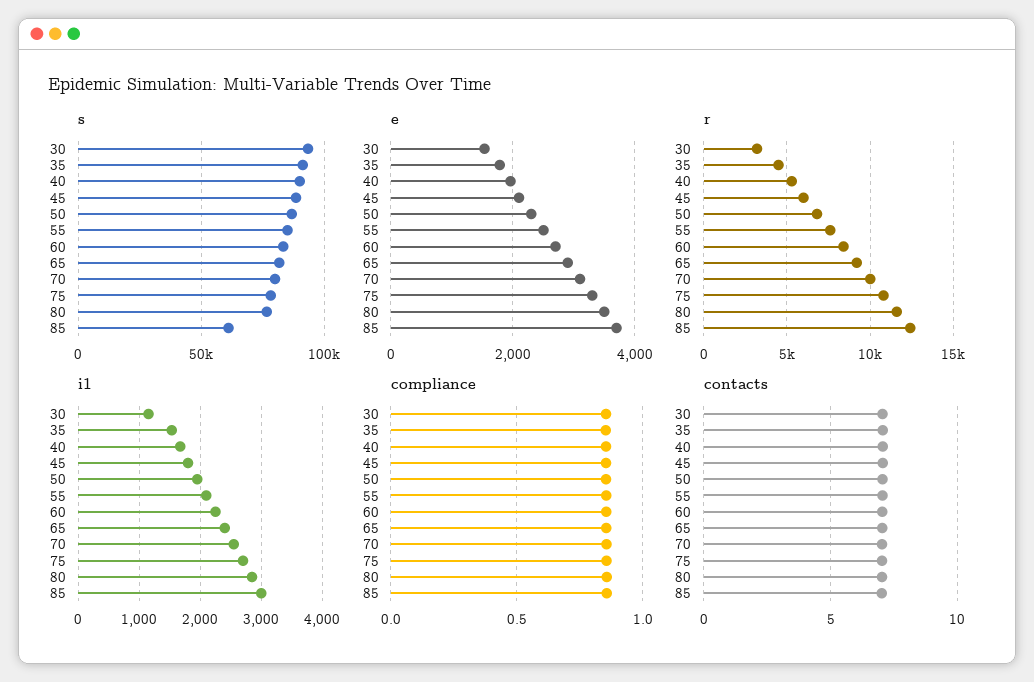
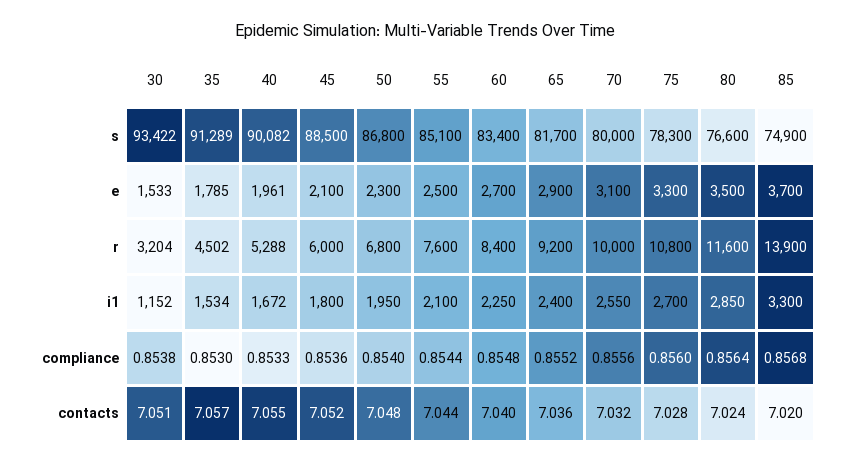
  {
    "s": {
      "30": 93422,
      "35": 91289,
      "40": 90082,
      "45": 88500,
      "50": 86800,
      "55": 85100,
      "60": 83400,
      "65": 81700,
      "70": 80000,
      "75": 78300,
      "80": 76600,
-     "85": 60000
+     "85": 74900
    },
    "e": {
      "30": 1533,
      "35": 1785,
      "40": 1961,
      "45": 2100,
      "50": 2300,
      "55": 2500,
      "60": 2700,
      "65": 2900,
      "70": 3100,
      "75": 3300,
      "80": 3500,
      "85": 3700
    },
    "r": {
      "30": 3204,
      "35": 4502,
      "40": 5288,
      "45": 6000,
      "50": 6800,
      "55": 7600,
      "60": 8400,
      "65": 9200,
      "70": 10000,
      "75": 10800,
      "80": 11600,
-     "85": 12500
+     "85": 13900
    },
    "i1": {
      "30": 1152,
      "35": 1534,
      "40": 1672,
      "45": 1800,
      "50": 1950,
      "55": 2100,
      "60": 2250,
      "65": 2400,
      "70": 2550,
      "75": 2700,
      "80": 2850,
-     "85": 3000
+     "85": 3300
    },
    "compliance": {
      "30": 0.8538,
      "35": 0.853,
      "40": 0.8533,
      "45": 0.8536,
      "50": 0.854,
      "55": 0.8544,
      "60": 0.8548,
      "65": 0.8552,
      "70": 0.8556,
      "75": 0.856,
      "80": 0.8564,
      "85": 0.8568
    },
    "contacts": {
      "30": 7.051,
      "35": 7.057,
      "40": 7.055,
      "45": 7.052,
      "50": 7.048,
      "55": 7.044,
      "60": 7.04,
      "65": 7.036,
      "70": 7.032,
      "75": 7.028,
      "80": 7.024,
      "85": 7.02
    }
  }

